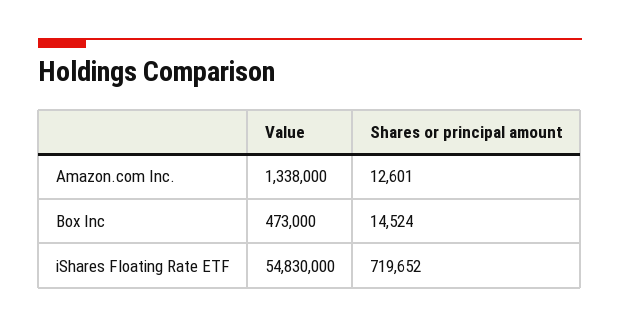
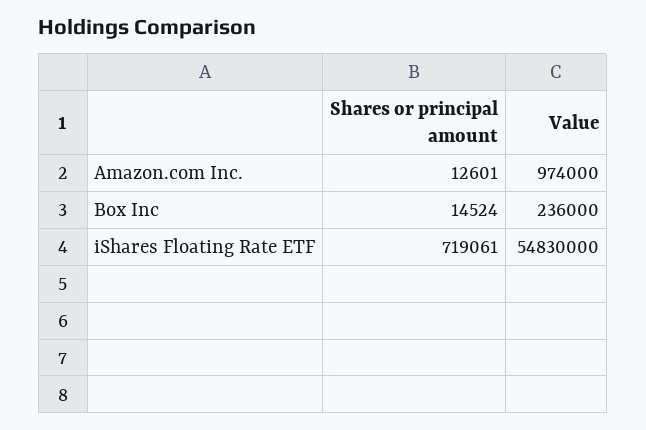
  {
    "Value": {
-     "Amazon.com Inc.": 1338000,
+     "Amazon.com Inc.": 974000,
-     "Box Inc": 473000,
+     "Box Inc": 236000,
      "iShares Floating Rate ETF": 54830000
    },
    "Shares or principal amount": {
      "Amazon.com Inc.": 12601,
      "Box Inc": 14524,
-     "iShares Floating Rate ETF": 719652
+     "iShares Floating Rate ETF": 719061
    }
  }

